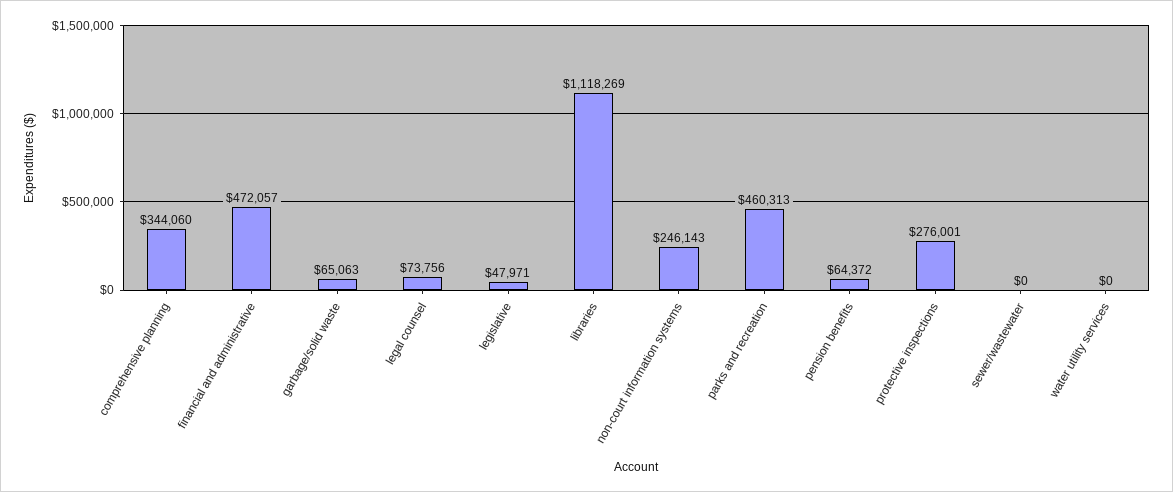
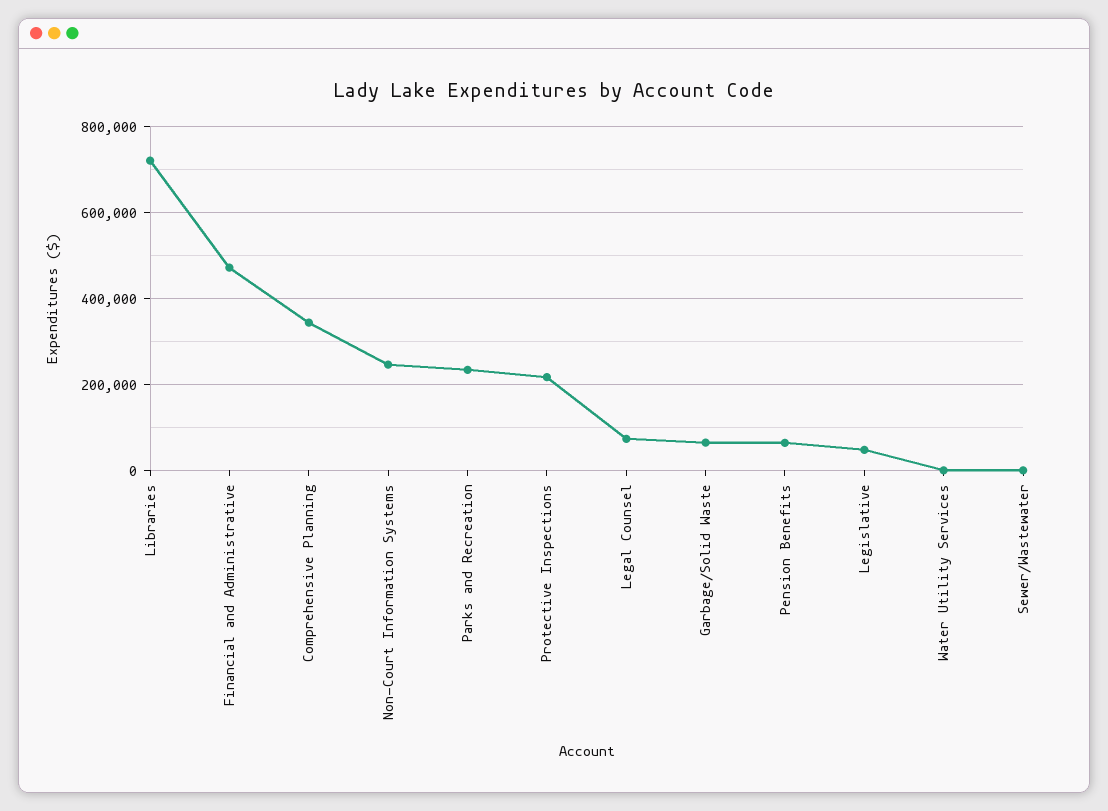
  {
    "comprehensive planning": 344060,
    "financial and administrative": 472057,
    "garbage/solid waste": 65063,
    "legal counsel": 73756,
    "legislative": 47971,
-   "libraries": 1118269,
+   "libraries": 720000,
    "non-court information systems": 246143,
-   "parks and recreation": 460313,
+   "parks and recreation": 240000,
    "pension benefits": 64372,
-   "protective inspections": 276001,
+   "protective inspections": 220000,
    "sewer/wastewater": 0,
    "water utility services": 0
  }

